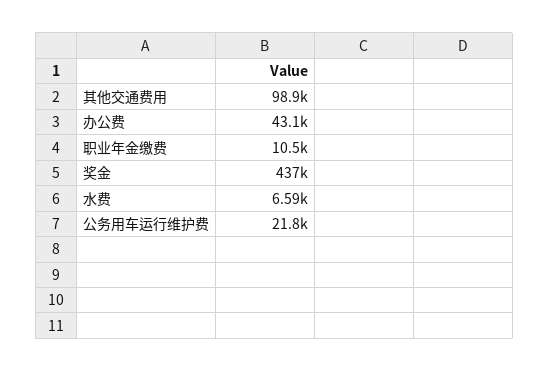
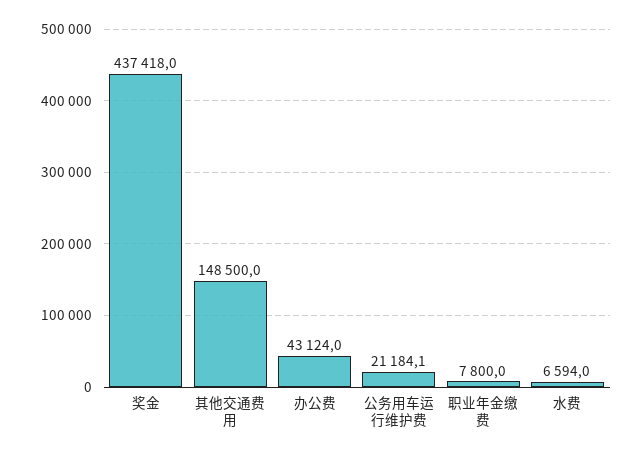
  {
-   "其他交通费用": 98900,
+   "其他交通费用": 148500,
    "办公费": 43124,
-   "职业年金缴费": 10500,
+   "职业年金缴费": 7800,
    "奖金": 437418,
    "水费": 6594,
-   "公务用车运行维护费": 21800
+   "公务用车运行维护费": 21184.1
  }

